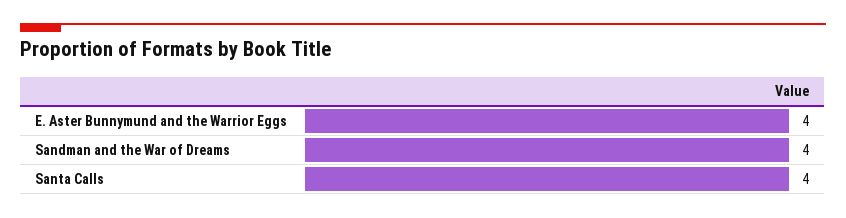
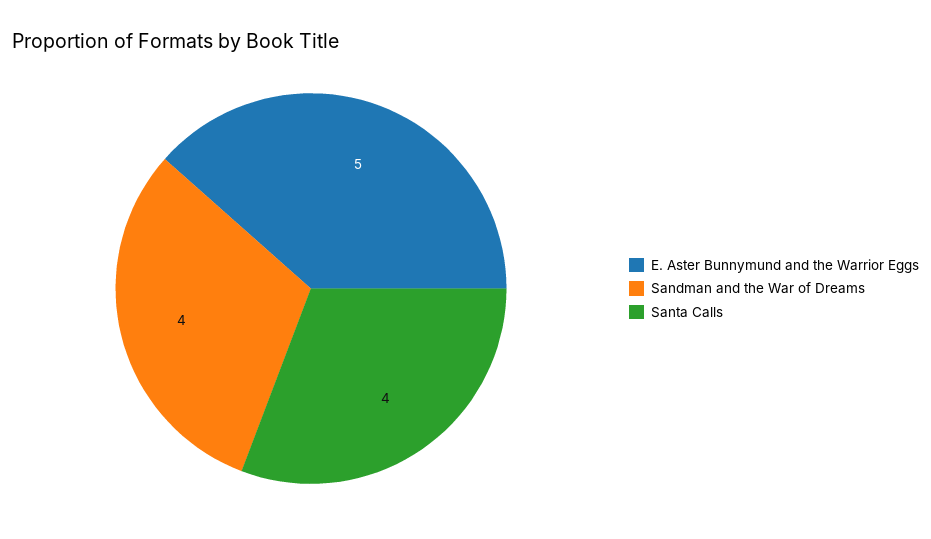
  {
-   "E. Aster Bunnymund and the Warrior Eggs": 4,
+   "E. Aster Bunnymund and the Warrior Eggs": 5,
    "Sandman and the War of Dreams": 4,
    "Santa Calls": 4
  }

